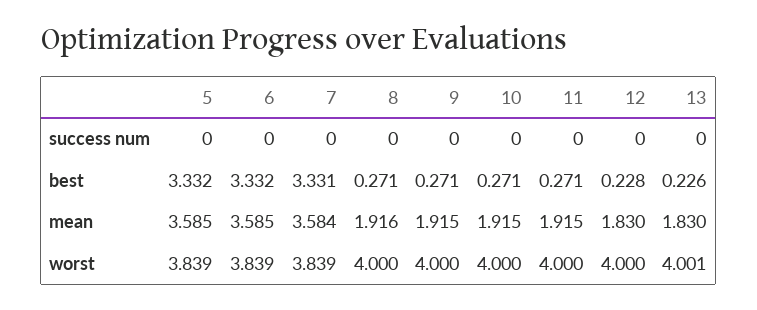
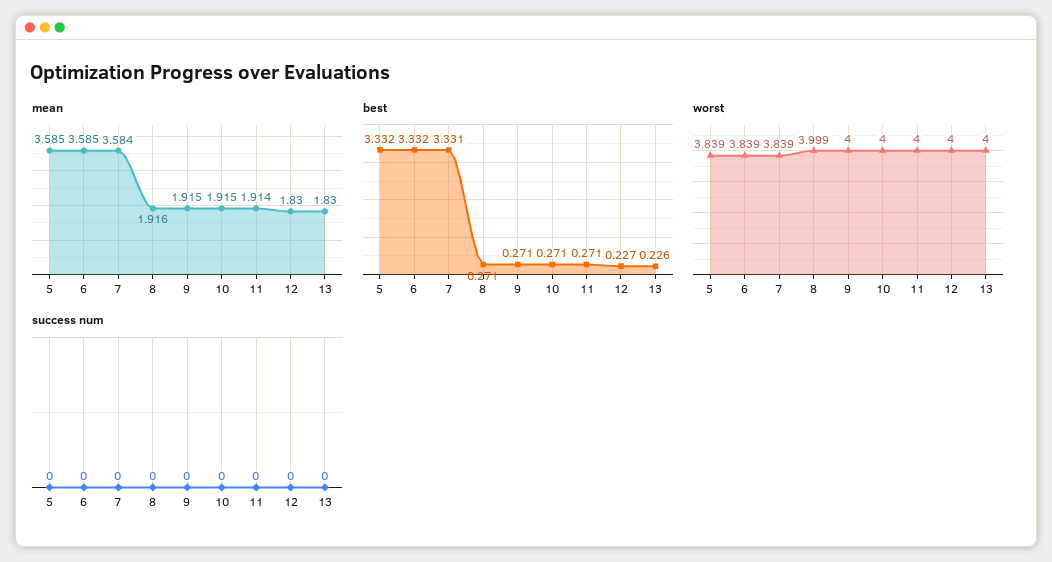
  {
    "success num": {
      "5": 0,
      "6": 0,
      "7": 0,
      "8": 0,
      "9": 0,
      "10": 0,
      "11": 0,
      "12": 0,
      "13": 0
    },
    "best": {
      "5": 3.332,
      "6": 3.332,
      "7": 3.331,
      "8": 0.271,
      "9": 0.271,
      "10": 0.271,
      "11": 0.271,
-     "12": 0.228,
+     "12": 0.227,
      "13": 0.226
    },
    "mean": {
      "5": 3.585,
      "6": 3.585,
      "7": 3.584,
      "8": 1.916,
      "9": 1.915,
      "10": 1.915,
-     "11": 1.915,
+     "11": 1.914,
      "12": 1.83,
      "13": 1.83
    },
    "worst": {
      "5": 3.839,
      "6": 3.839,
      "7": 3.839,
-     "8": 4,
+     "8": 3.999,
      "9": 4,
      "10": 4,
      "11": 4,
      "12": 4,
-     "13": 4.001
+     "13": 4
    }
  }

